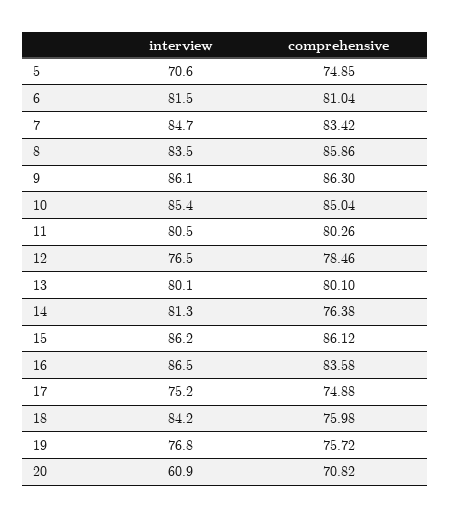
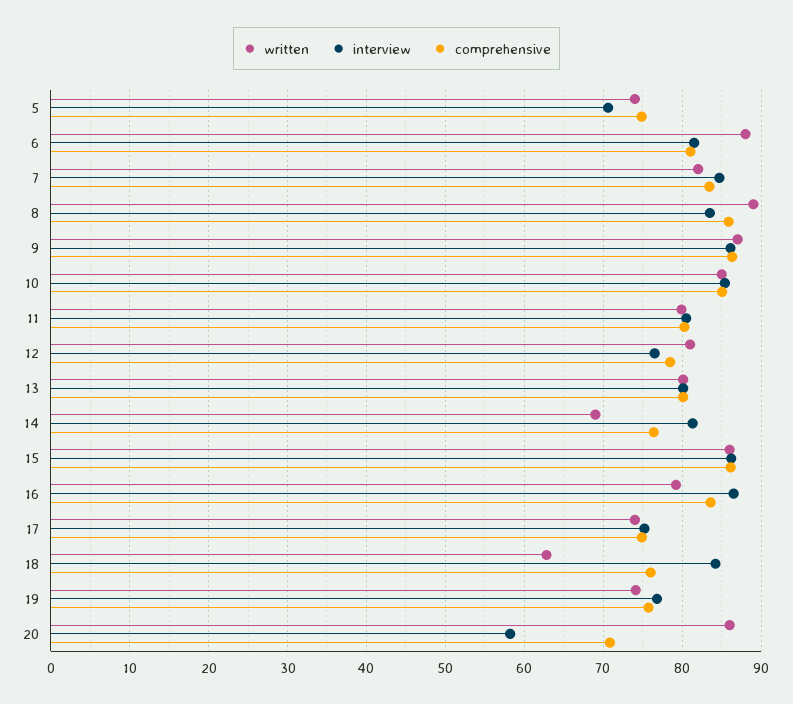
  {
    "interview": {
      "5": 70.6,
      "6": 81.5,
      "7": 84.7,
      "8": 83.5,
      "9": 86.1,
      "10": 85.4,
      "11": 80.5,
      "12": 76.5,
      "13": 80.1,
      "14": 81.3,
      "15": 86.2,
      "16": 86.5,
      "17": 75.2,
      "18": 84.2,
      "19": 76.8,
-     "20": 60.9
+     "20": 58
    },
    "comprehensive": {
      "5": 74.85,
      "6": 81.04,
      "7": 83.42,
      "8": 85.86,
      "9": 86.3,
      "10": 85.04,
      "11": 80.26,
      "12": 78.46,
      "13": 80.1,
      "14": 76.38,
      "15": 86.12,
      "16": 83.58,
      "17": 74.88,
      "18": 75.98,
      "19": 75.72,
      "20": 70.82
-   }
+   },
+   "written": {
+     "5": 74,
+     "6": 88,
+     "7": 82,
+     "8": 89,
+     "9": 87,
+     "10": 85,
+     "11": 80,
+     "12": 81,
+     "13": 80,
+     "14": 69,
+     "15": 86,
+     "16": 79,
+     "17": 74,
+     "18": 63,
+     "19": 74,
+     "20": 86
+   }
  }

